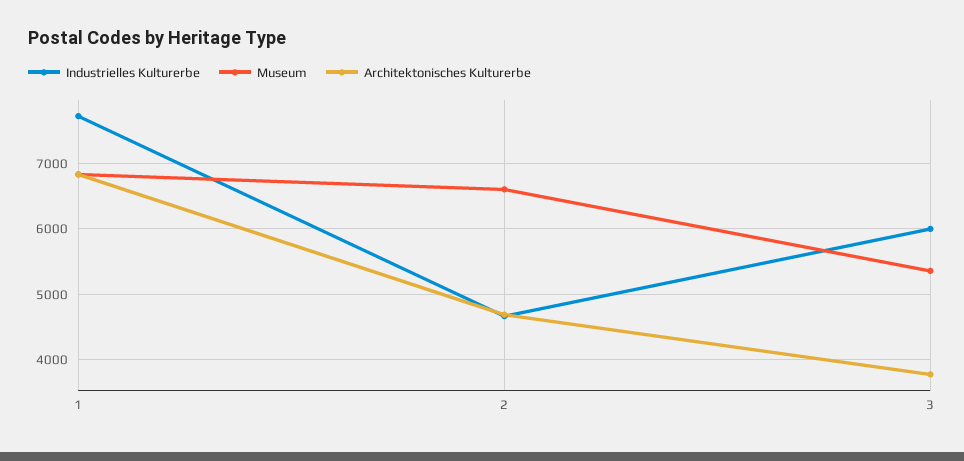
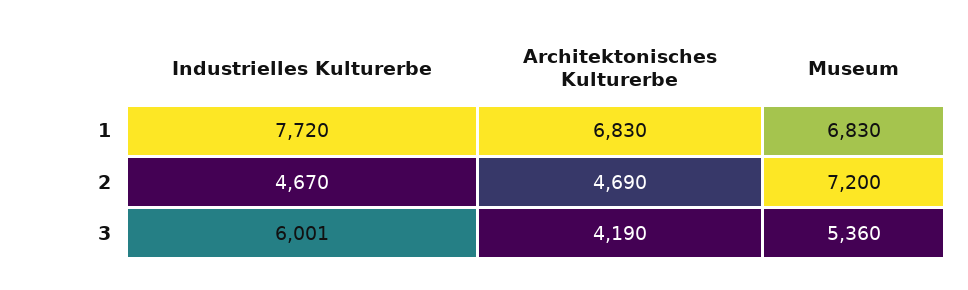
  {
    "Industrielles Kulturerbe": {
      "1": 7720,
      "2": 4670,
      "3": 6001
    },
    "Museum": {
      "1": 6830,
-     "2": 6600,
+     "2": 7200,
      "3": 5360
    },
    "Architektonisches Kulturerbe": {
      "1": 6830,
      "2": 4690,
-     "3": 3800
+     "3": 4190
    }
  }

